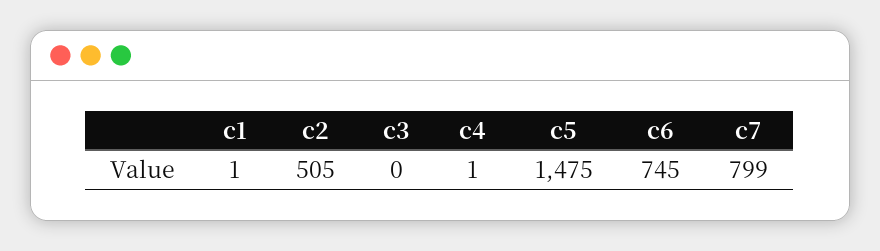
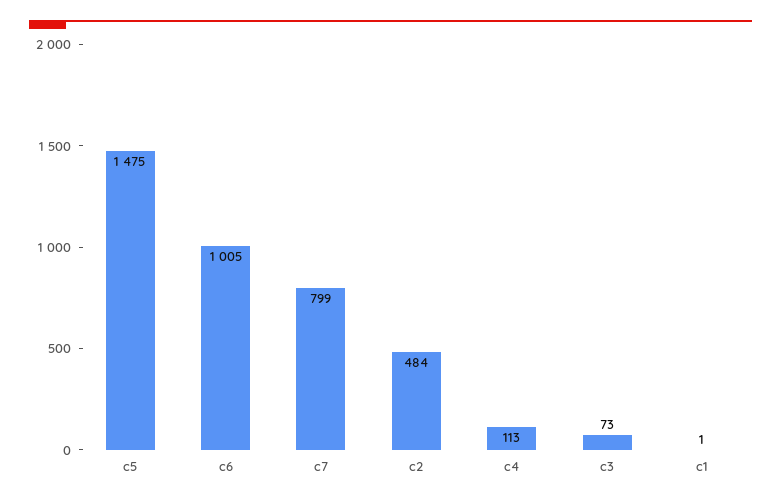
  {
    "c1": 1,
-   "c2": 505,
+   "c2": 484,
-   "c3": 0,
+   "c3": 73,
-   "c4": 1,
+   "c4": 113,
    "c5": 1475,
-   "c6": 745,
+   "c6": 1005,
    "c7": 799
  }

